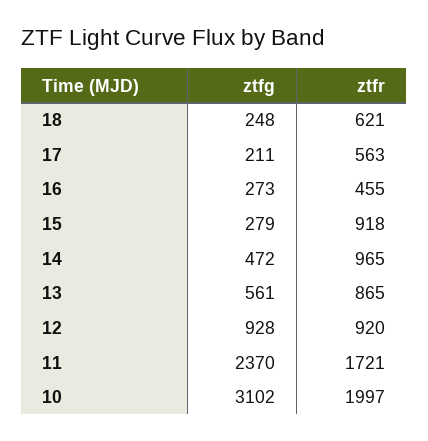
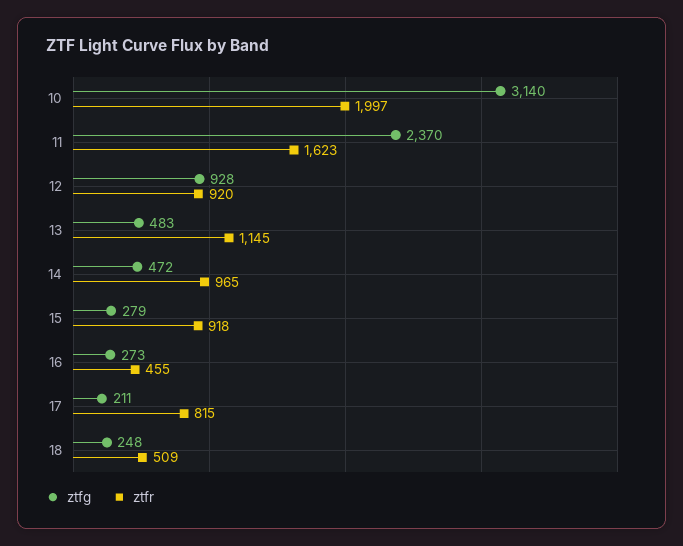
  {
    "ztfg": {
      "18": 248,
      "17": 211,
      "16": 273,
      "15": 279,
      "14": 472,
-     "13": 561,
+     "13": 483,
      "12": 928,
      "11": 2370,
-     "10": 3102
+     "10": 3140
    },
    "ztfr": {
-     "18": 621,
+     "18": 509,
-     "17": 563,
+     "17": 815,
      "16": 455,
      "15": 918,
      "14": 965,
-     "13": 865,
+     "13": 1145,
      "12": 920,
-     "11": 1721,
+     "11": 1623,
      "10": 1997
    }
  }

